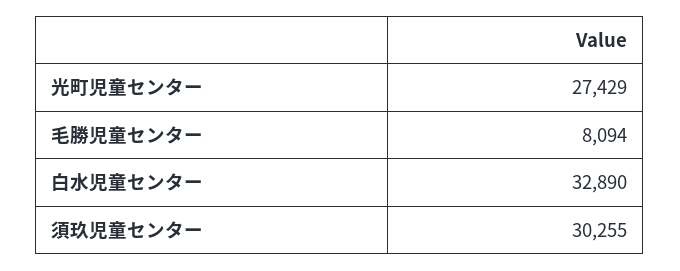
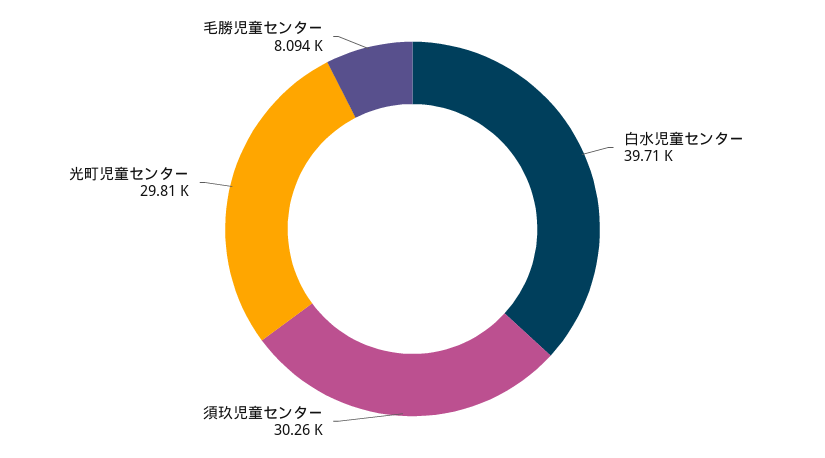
  {
-   "光町児童センター": 27429,
+   "光町児童センター": 29810,
    "毛勝児童センター": 8094,
-   "白水児童センター": 32890,
+   "白水児童センター": 39710,
    "須玖児童センター": 30255
  }

